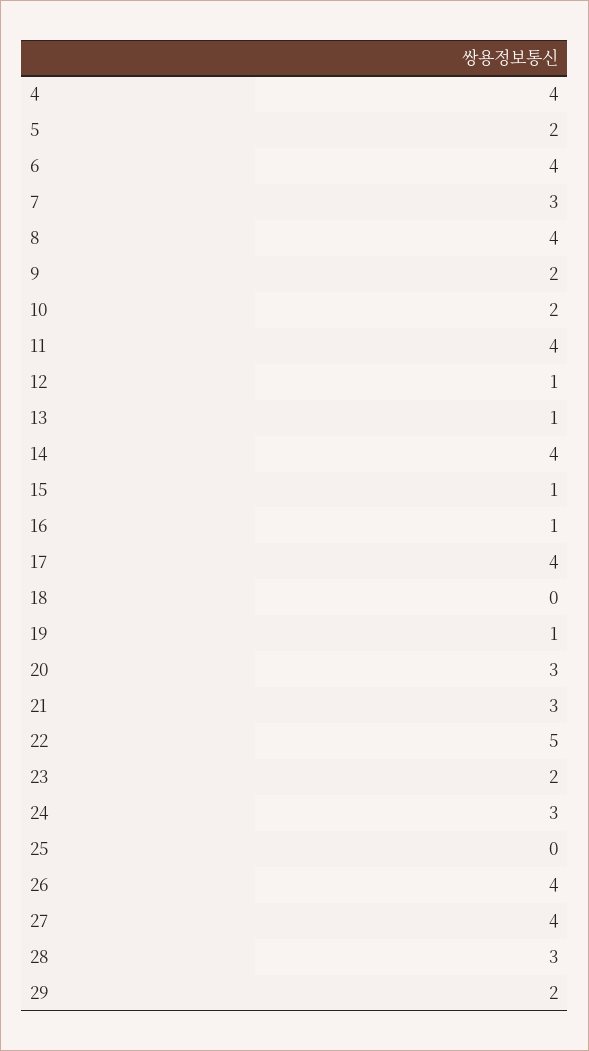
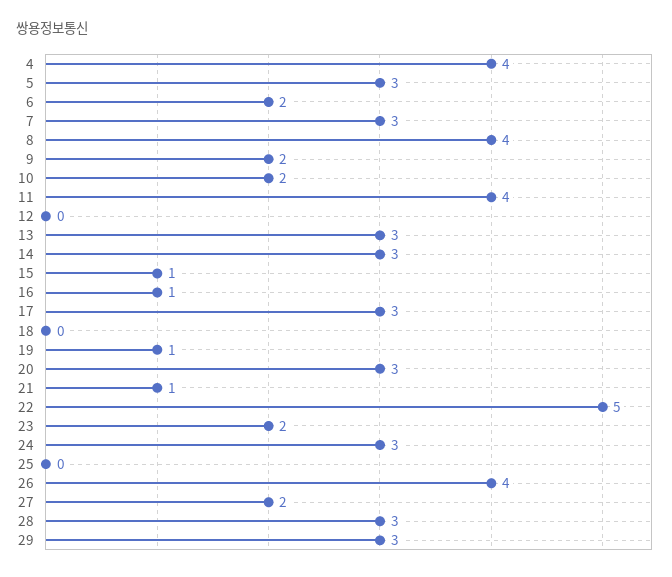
  {
    "4": 4,
-   "5": 2,
+   "5": 3,
-   "6": 4,
+   "6": 2,
    "7": 3,
    "8": 4,
    "9": 2,
    "10": 2,
    "11": 4,
-   "12": 1,
+   "12": 0,
-   "13": 1,
+   "13": 3,
-   "14": 4,
+   "14": 3,
    "15": 1,
    "16": 1,
-   "17": 4,
+   "17": 3,
    "18": 0,
    "19": 1,
    "20": 3,
-   "21": 3,
+   "21": 1,
    "22": 5,
    "23": 2,
    "24": 3,
    "25": 0,
    "26": 4,
-   "27": 4,
+   "27": 2,
    "28": 3,
-   "29": 2
+   "29": 3
  }

